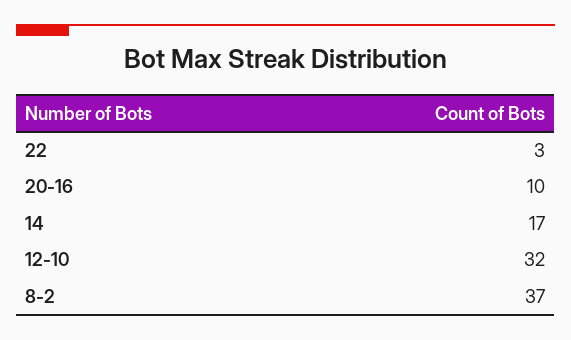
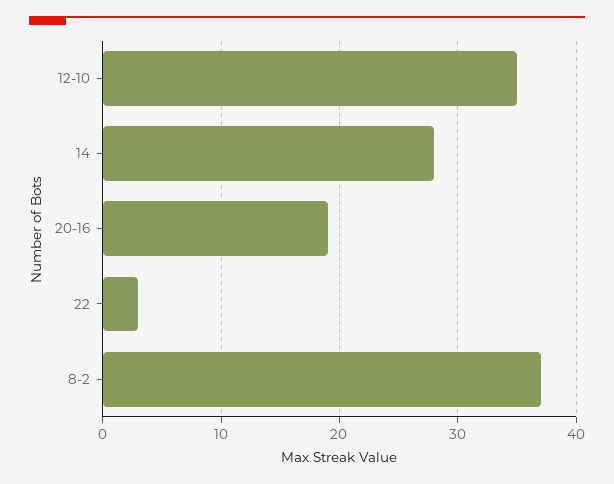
  {
    "22": 3,
-   "20-16": 10,
+   "20-16": 19,
-   "14": 17,
+   "14": 28,
-   "12-10": 32,
+   "12-10": 35,
    "8-2": 37
  }

